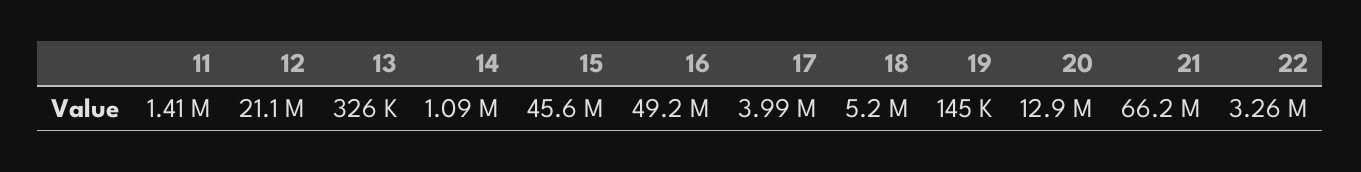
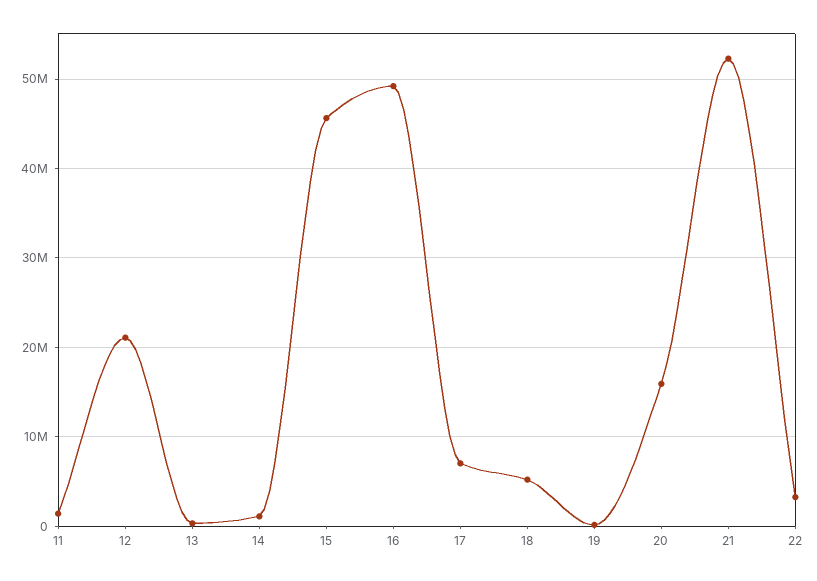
  {
    "11": 1410000,
    "12": 21100000,
    "13": 326000,
    "14": 1090000,
    "15": 45600000,
    "16": 49200000,
-   "17": 3990000,
+   "17": 7000000,
    "18": 5200000,
    "19": 145000,
-   "20": 12900000,
+   "20": 16000000,
-   "21": 66200000,
+   "21": 52000000,
    "22": 3260000
  }

